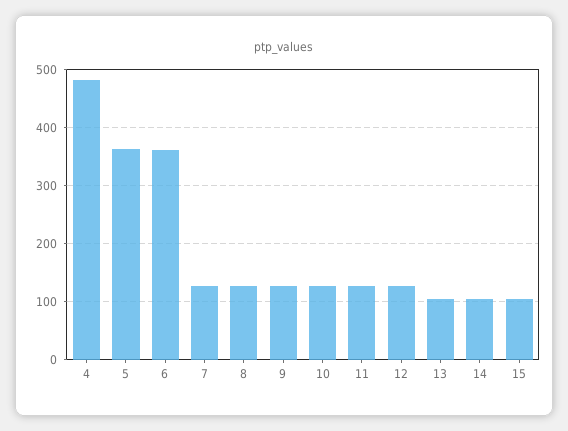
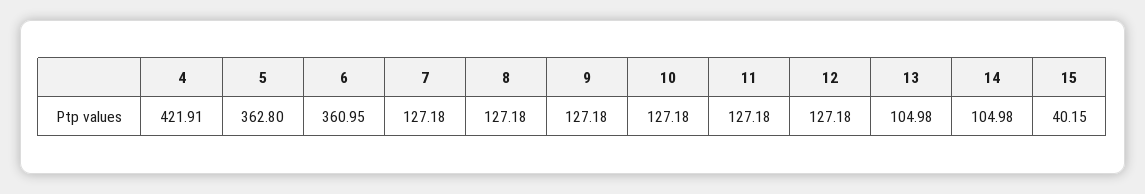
  {
-   "4": 480,
+   "4": 421.91,
    "5": 362.8,
    "6": 360.95,
    "7": 127.18,
    "8": 127.18,
    "9": 127.18,
    "10": 127.18,
    "11": 127.18,
    "12": 127.18,
    "13": 104.98,
    "14": 104.98,
-   "15": 100
+   "15": 40.15
  }

